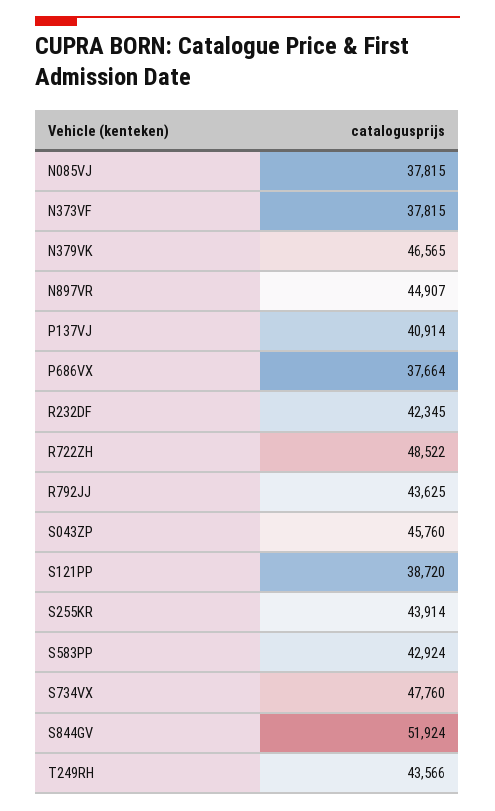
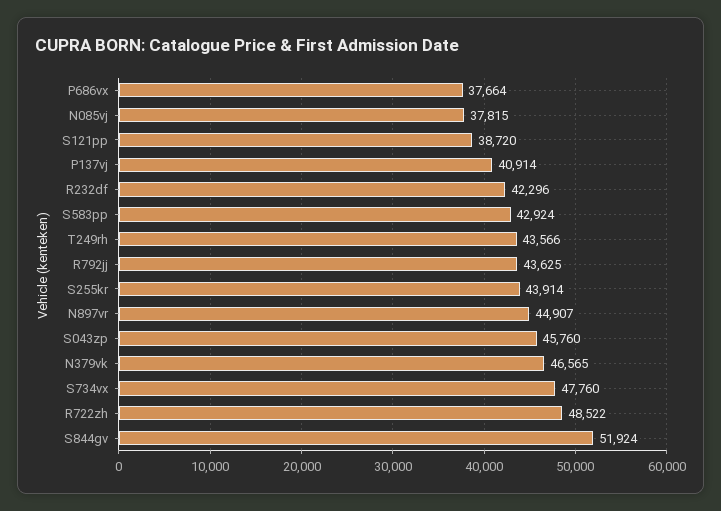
  {
    "N085VJ": 37815,
-   "N373VF": 37815,
    "N379VK": 46565,
    "N897VR": 44907,
    "P137VJ": 40914,
    "P686VX": 37664,
-   "R232DF": 42345,
+   "R232DF": 42296,
    "R722ZH": 48522,
    "R792JJ": 43625,
    "S043ZP": 45760,
    "S121PP": 38720,
    "S255KR": 43914,
    "S583PP": 42924,
    "S734VX": 47760,
    "S844GV": 51924,
    "T249RH": 43566
  }

